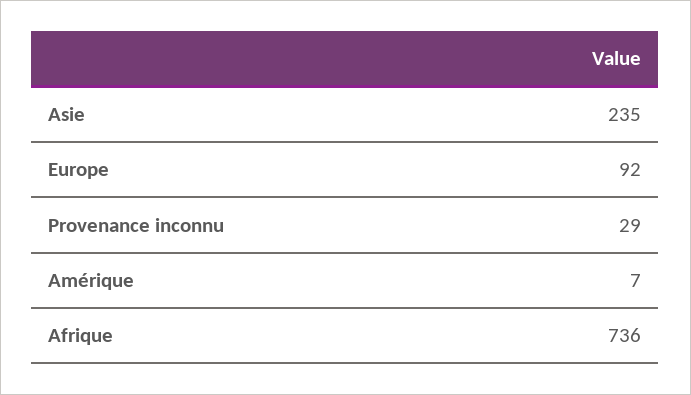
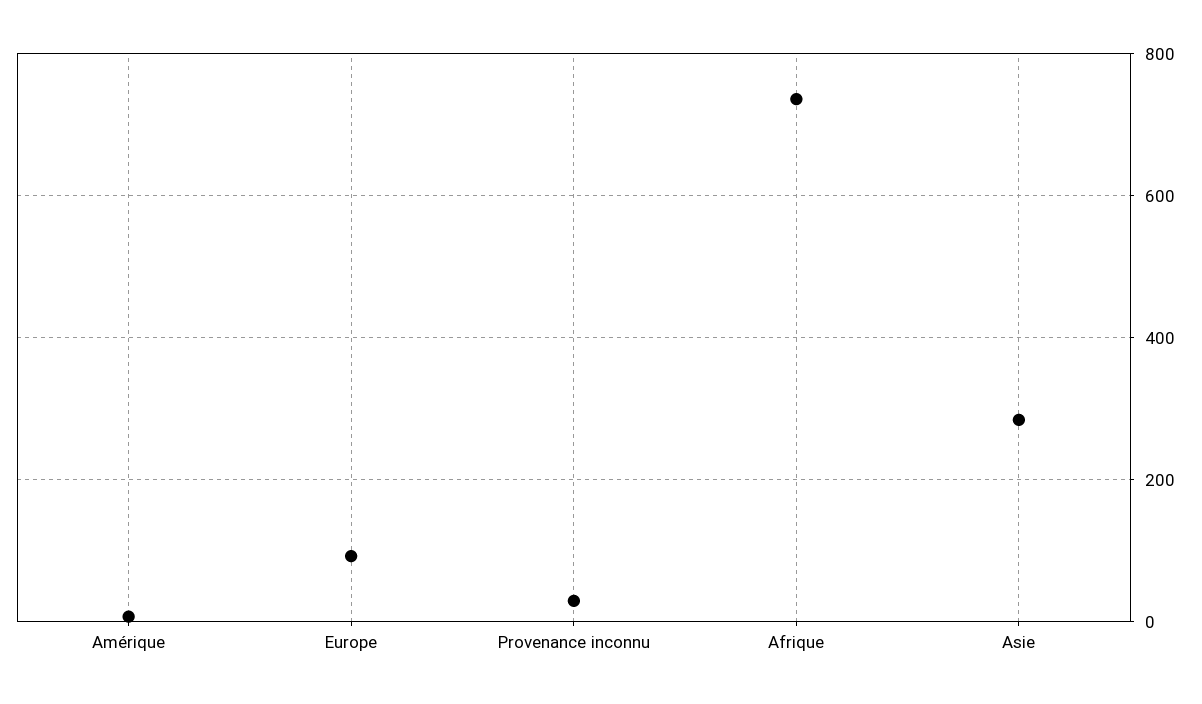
  {
-   "Asie": 235,
+   "Asie": 280,
    "Europe": 92,
    "Provenance inconnu": 29,
    "Amérique": 7,
    "Afrique": 736
  }

